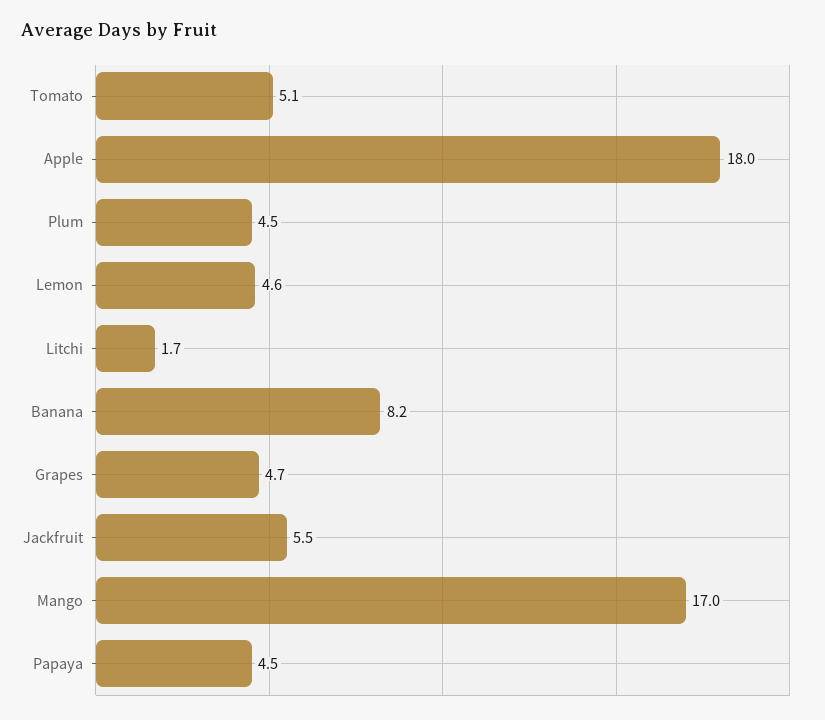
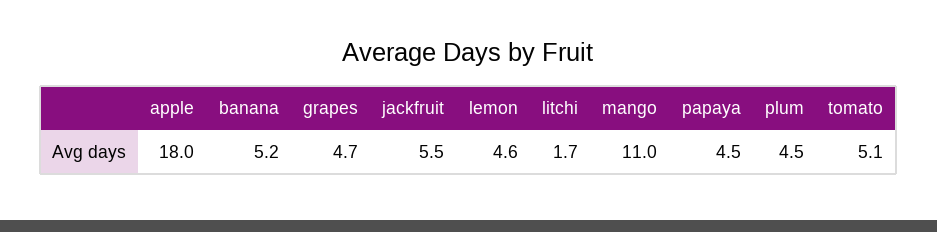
  {
    "Tomato": 5.1,
    "Apple": 18,
    "Plum": 4.5,
    "Lemon": 4.6,
    "Litchi": 1.7,
-   "Banana": 8.2,
+   "Banana": 5.2,
    "Grapes": 4.7,
    "Jackfruit": 5.5,
-   "Mango": 17,
+   "Mango": 11,
    "Papaya": 4.5
  }

